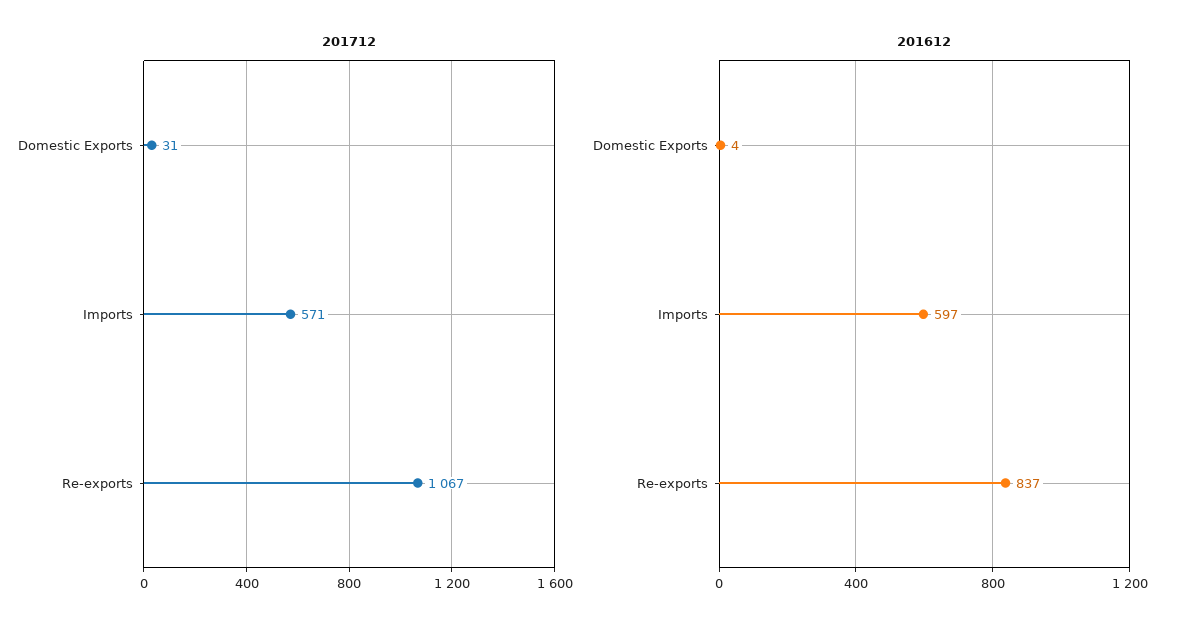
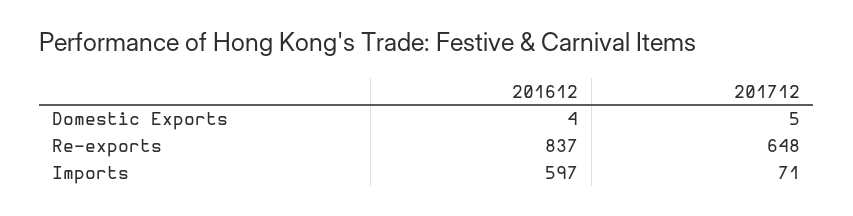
  {
    "201712": {
-     "Domestic Exports": 31,
+     "Domestic Exports": 5,
-     "Imports": 571,
+     "Imports": 71,
-     "Re-exports": 1067
+     "Re-exports": 648
    },
    "201612": {
      "Domestic Exports": 4,
      "Imports": 597,
      "Re-exports": 837
    }
  }

